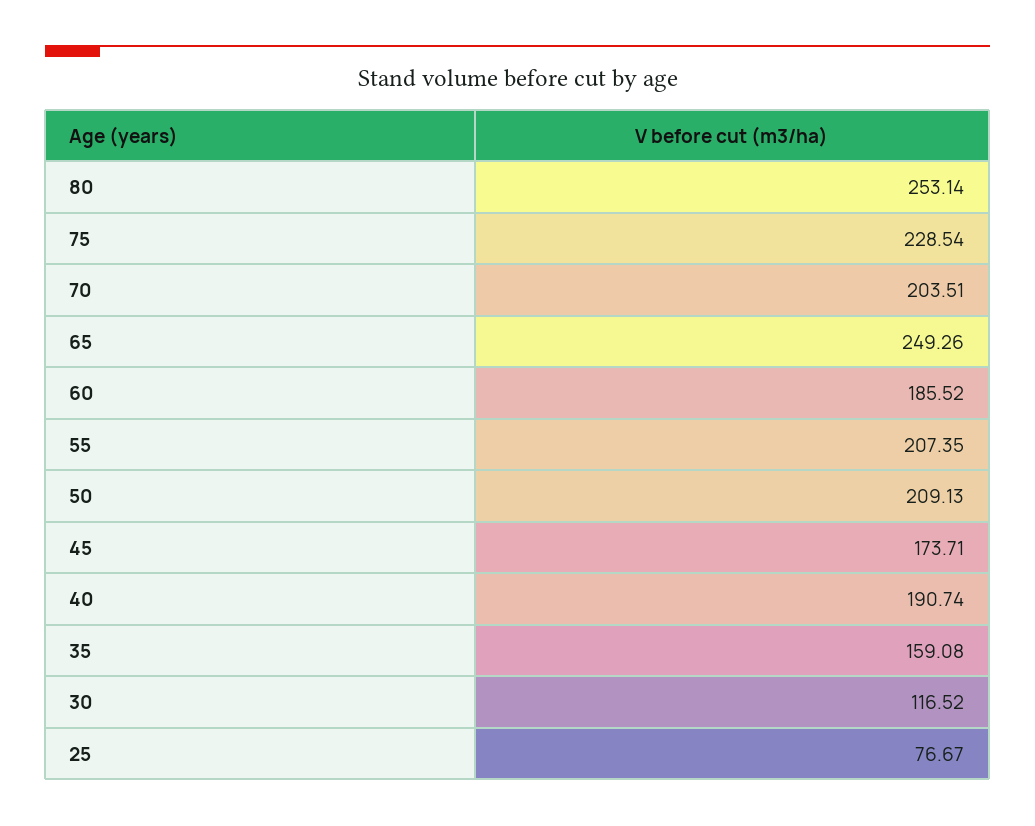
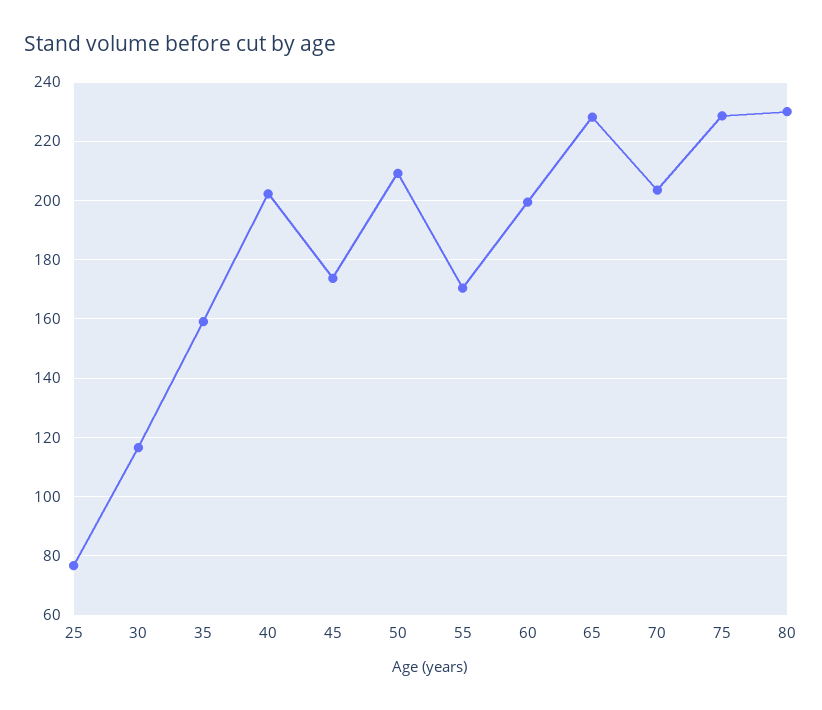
  {
-   "80": 253.14,
+   "80": 230,
    "75": 228.54,
    "70": 203.51,
-   "65": 249.26,
+   "65": 227.5,
-   "60": 185.52,
+   "60": 200,
-   "55": 207.35,
+   "55": 170,
    "50": 209.13,
    "45": 173.71,
-   "40": 190.74,
+   "40": 202.5,
    "35": 159.08,
    "30": 116.52,
    "25": 76.67
  }

